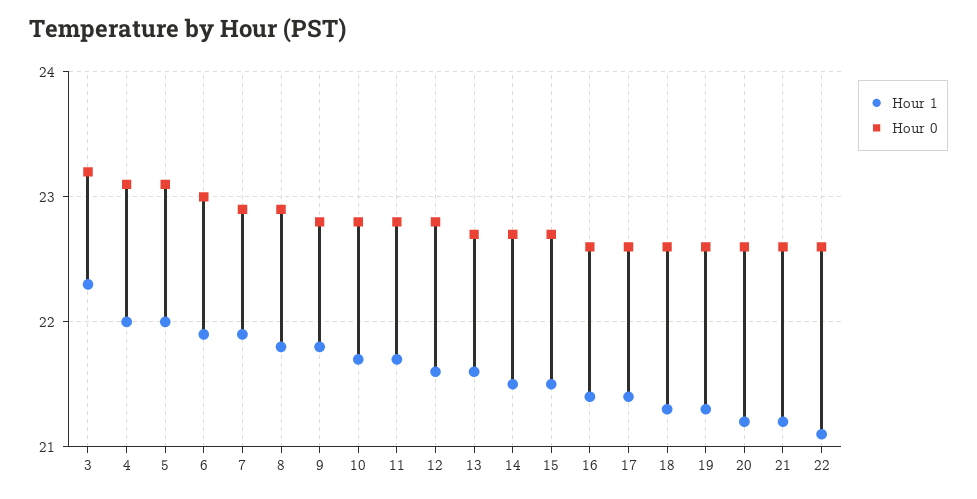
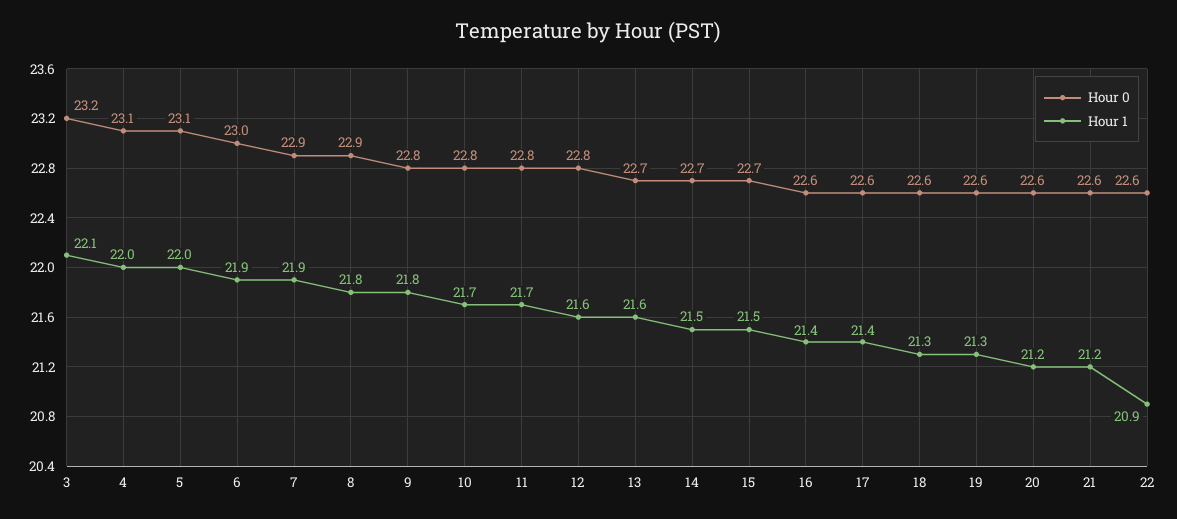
  {
    "Hour 1": {
-     "3": 22.3,
+     "3": 22.1,
      "4": 22,
      "5": 22,
      "6": 21.9,
      "7": 21.9,
      "8": 21.8,
      "9": 21.8,
      "10": 21.7,
      "11": 21.7,
      "12": 21.6,
      "13": 21.6,
      "14": 21.5,
      "15": 21.5,
      "16": 21.4,
      "17": 21.4,
      "18": 21.3,
      "19": 21.3,
      "20": 21.2,
      "21": 21.2,
-     "22": 21.1
+     "22": 20.9
    },
    "Hour 0": {
      "3": 23.2,
      "4": 23.1,
      "5": 23.1,
      "6": 23,
      "7": 22.9,
      "8": 22.9,
      "9": 22.8,
      "10": 22.8,
      "11": 22.8,
      "12": 22.8,
      "13": 22.7,
      "14": 22.7,
      "15": 22.7,
      "16": 22.6,
      "17": 22.6,
      "18": 22.6,
      "19": 22.6,
      "20": 22.6,
      "21": 22.6,
      "22": 22.6
    }
  }

